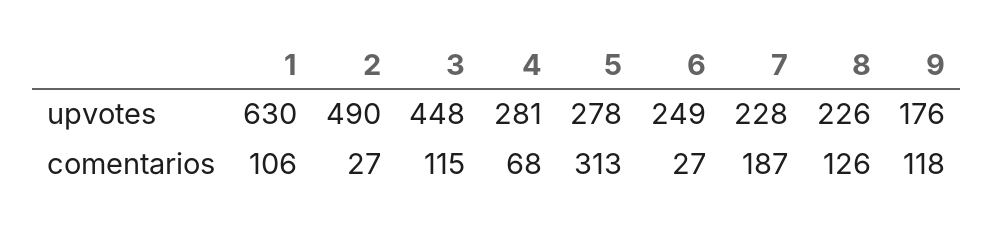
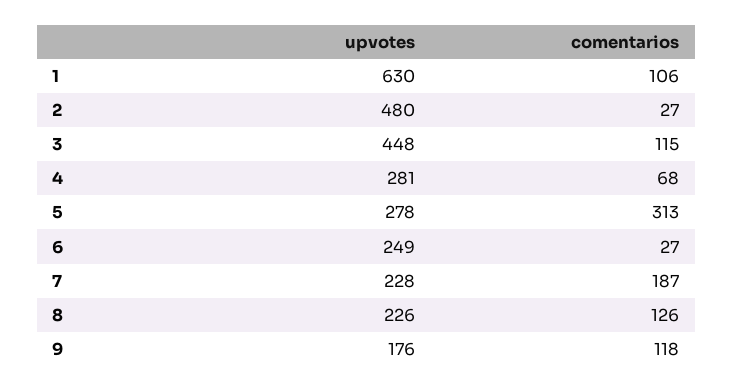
  {
    "1": {
      "upvotes": 630,
      "comentarios": 106
    },
    "2": {
-     "upvotes": 490,
+     "upvotes": 480,
      "comentarios": 27
    },
    "3": {
      "upvotes": 448,
      "comentarios": 115
    },
    "4": {
      "upvotes": 281,
      "comentarios": 68
    },
    "5": {
      "upvotes": 278,
      "comentarios": 313
    },
    "6": {
      "upvotes": 249,
      "comentarios": 27
    },
    "7": {
      "upvotes": 228,
      "comentarios": 187
    },
    "8": {
      "upvotes": 226,
      "comentarios": 126
    },
    "9": {
      "upvotes": 176,
      "comentarios": 118
    }
  }

